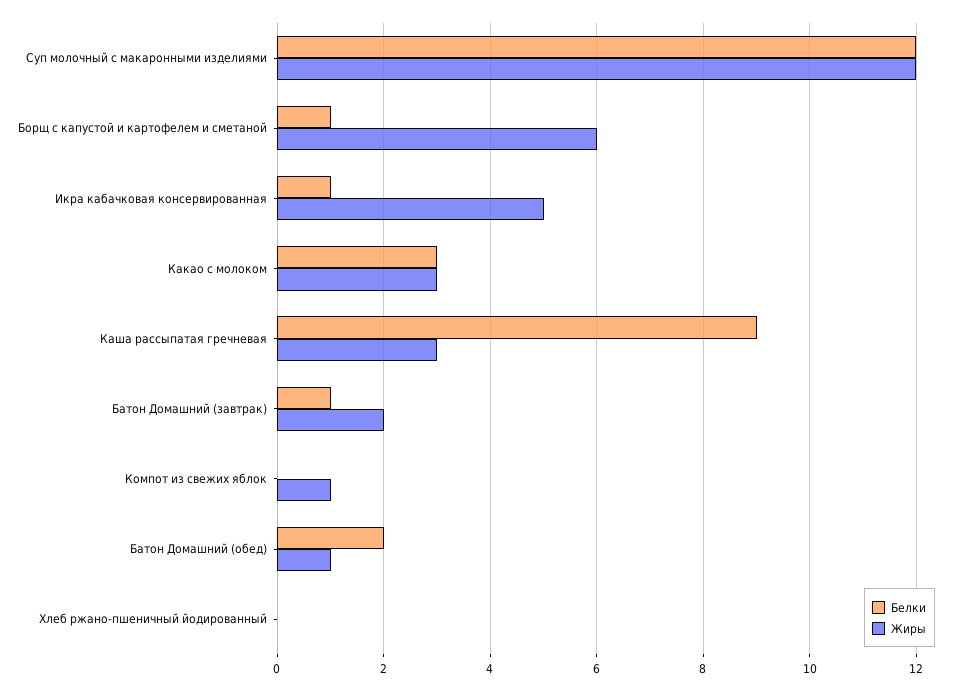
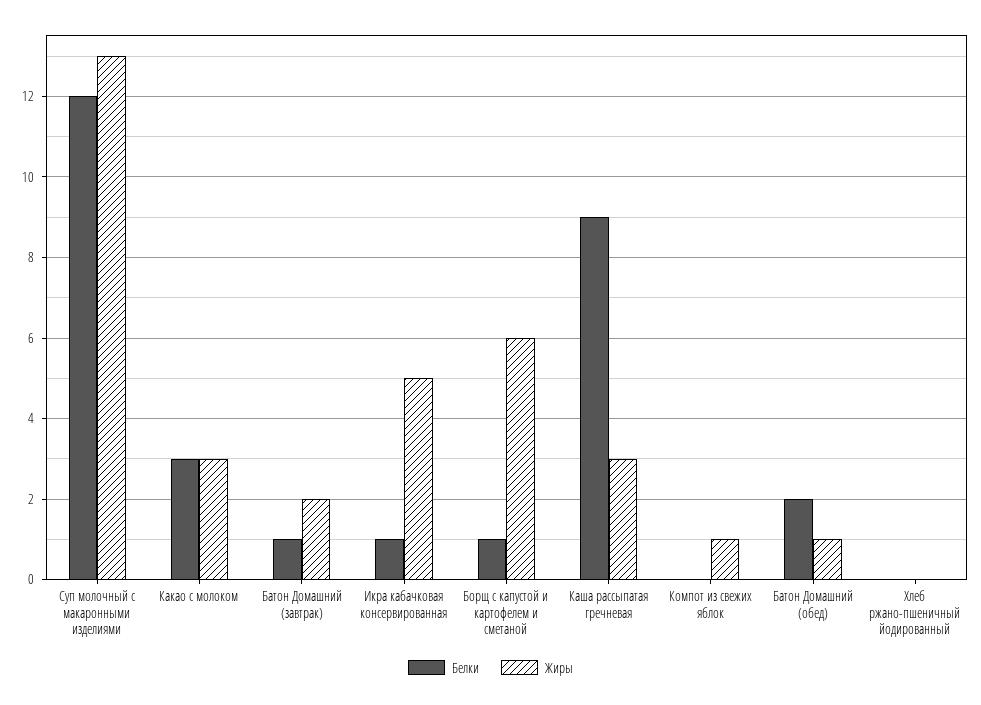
  {
    "Белки": {
      "Суп молочный с макаронными изделиями": 12,
      "Борщ с капустой и картофелем и сметаной": 1,
      "Икра кабачковая консервированная": 1,
      "Какао с молоком": 3,
      "Каша рассыпатая гречневая": 9,
      "Батон Домашний (завтрак)": 1,
      "Компот из свежих яблок": 0,
      "Батон Домашний (обед)": 2,
      "Хлеб ржано-пшеничный йодированный": 0
    },
    "Жиры": {
-     "Суп молочный с макаронными изделиями": 12,
+     "Суп молочный с макаронными изделиями": 13,
      "Борщ с капустой и картофелем и сметаной": 6,
      "Икра кабачковая консервированная": 5,
      "Какао с молоком": 3,
      "Каша рассыпатая гречневая": 3,
      "Батон Домашний (завтрак)": 2,
      "Компот из свежих яблок": 1,
      "Батон Домашний (обед)": 1,
      "Хлеб ржано-пшеничный йодированный": 0
    }
  }

